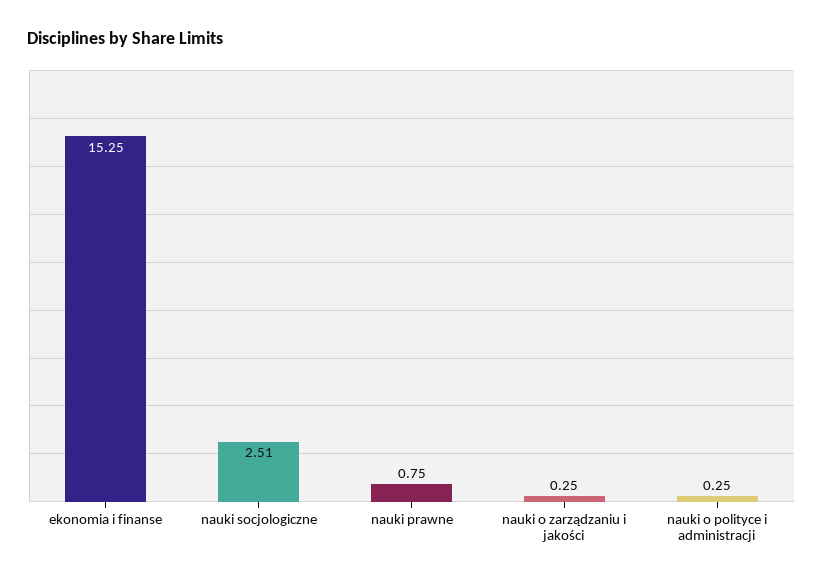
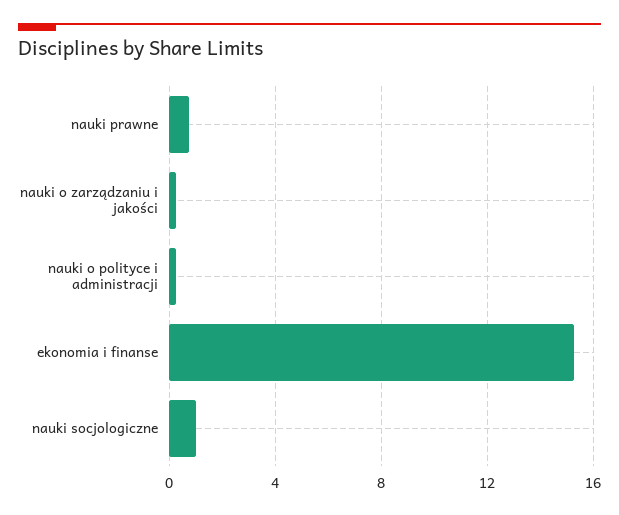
  {
    "ekonomia i finanse": 15.25,
-   "nauki socjologiczne": 2.51,
+   "nauki socjologiczne": 1,
    "nauki prawne": 0.75,
    "nauki o zarządzaniu i jakości": 0.25,
    "nauki o polityce i administracji": 0.25
  }

